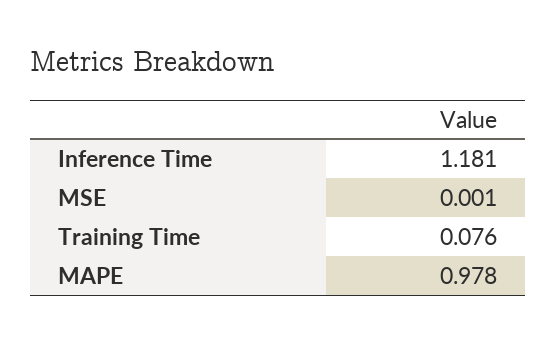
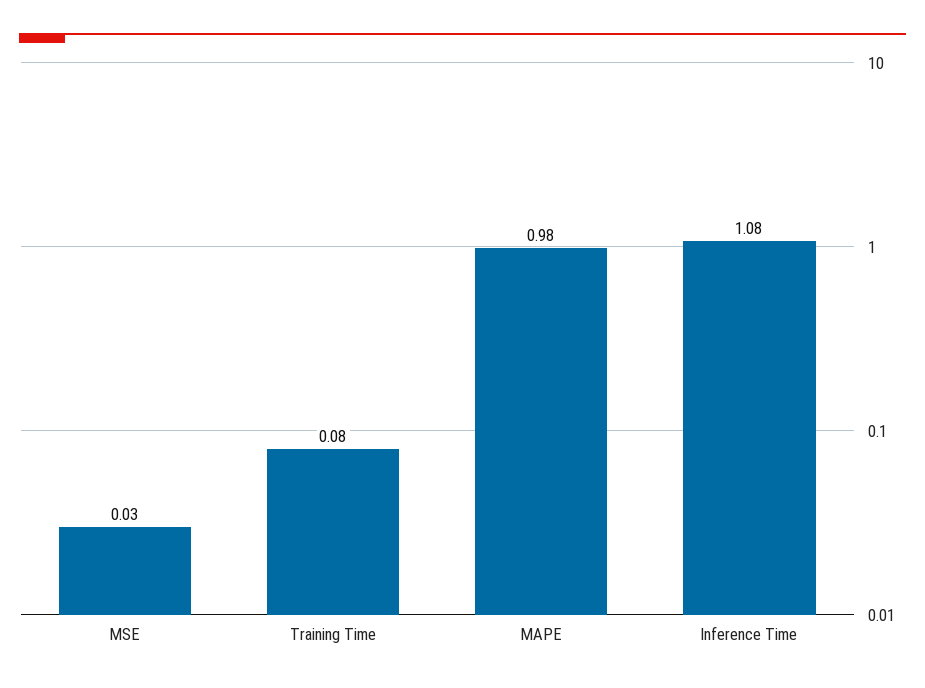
  {
-   "Inference Time": 1.181,
+   "Inference Time": 1.08,
-   "MSE": 0.001,
+   "MSE": 0.03,
    "Training Time": 0.076,
    "MAPE": 0.978
  }

